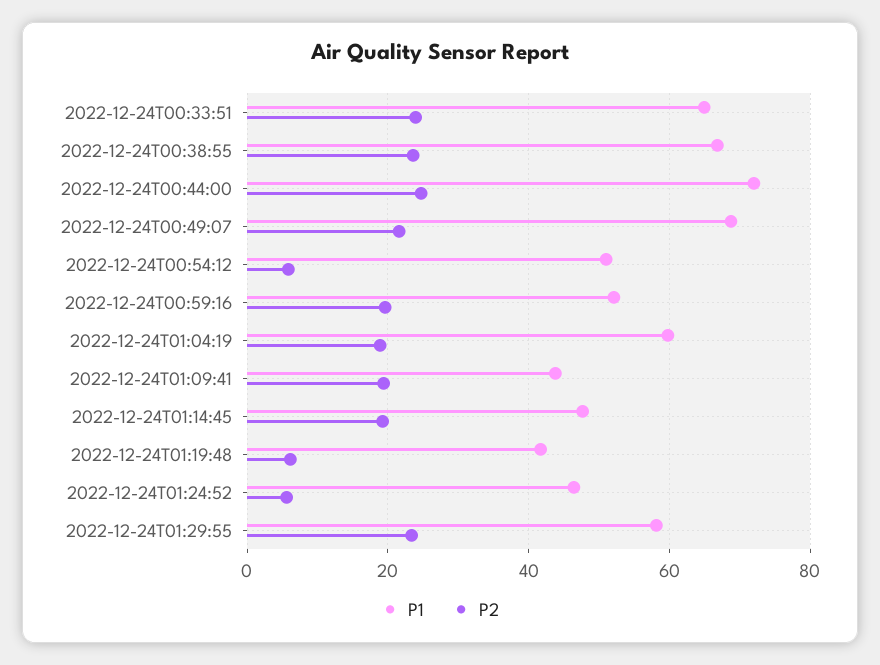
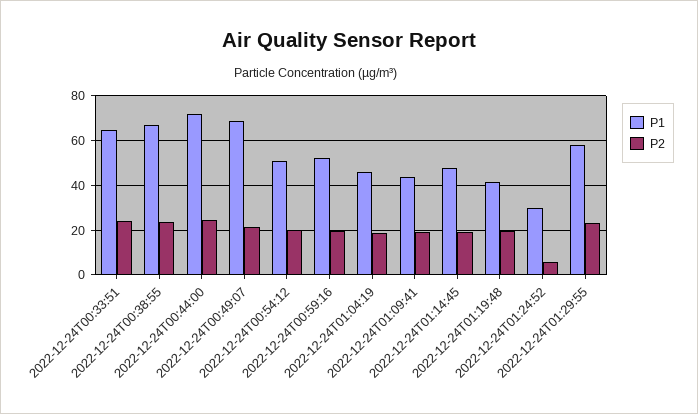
  {
    "P1": {
      "2022-12-24T00:33:51": 64,
      "2022-12-24T00:38:55": 66,
      "2022-12-24T00:44:00": 72,
      "2022-12-24T00:49:07": 68,
      "2022-12-24T00:54:12": 52,
      "2022-12-24T00:59:16": 52,
-     "2022-12-24T01:04:19": 60,
+     "2022-12-24T01:04:19": 45,
      "2022-12-24T01:09:41": 44,
      "2022-12-24T01:14:45": 48,
      "2022-12-24T01:19:48": 42,
-     "2022-12-24T01:24:52": 46,
+     "2022-12-24T01:24:52": 30,
      "2022-12-24T01:29:55": 58
    },
    "P2": {
      "2022-12-24T00:33:51": 24,
      "2022-12-24T00:38:55": 24,
      "2022-12-24T00:44:00": 24,
      "2022-12-24T00:49:07": 22,
-     "2022-12-24T00:54:12": 6,
+     "2022-12-24T00:54:12": 20,
      "2022-12-24T00:59:16": 20,
      "2022-12-24T01:04:19": 18,
      "2022-12-24T01:09:41": 20,
      "2022-12-24T01:14:45": 20,
-     "2022-12-24T01:19:48": 6,
+     "2022-12-24T01:19:48": 20,
      "2022-12-24T01:24:52": 6,
      "2022-12-24T01:29:55": 24
    }
  }

